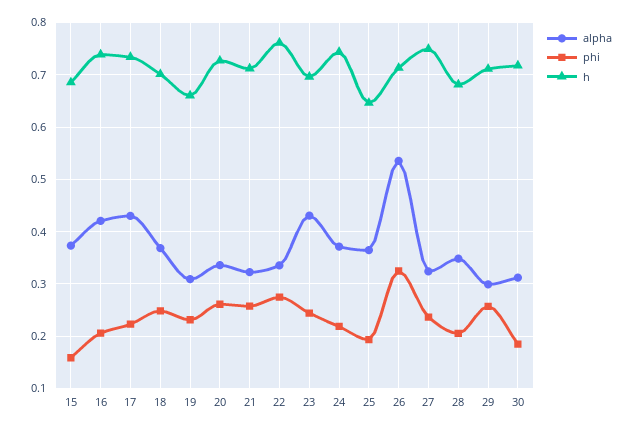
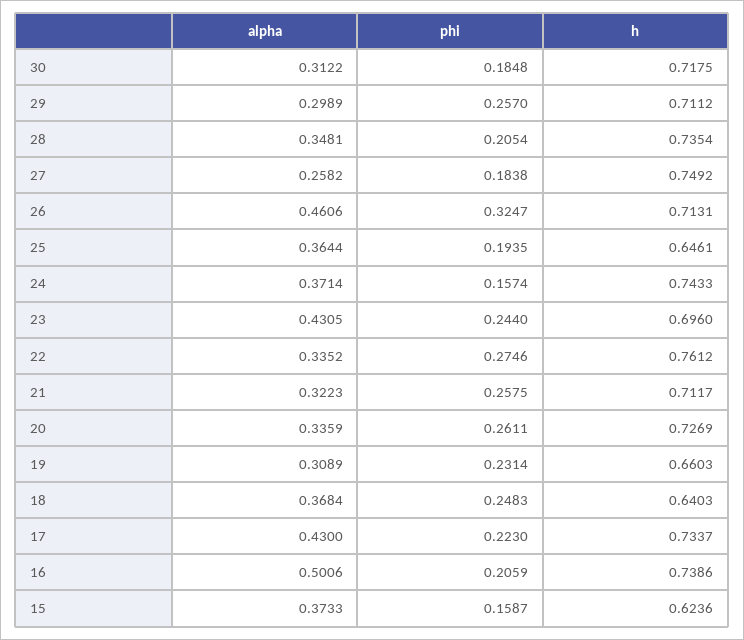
  {
    "alpha": {
      "15": 0.3733,
-     "16": 0.42,
+     "16": 0.5006,
      "17": 0.43,
      "18": 0.3684,
      "19": 0.3089,
      "20": 0.3359,
      "21": 0.3223,
      "22": 0.3352,
      "23": 0.4305,
      "24": 0.3714,
      "25": 0.3644,
-     "26": 0.54,
+     "26": 0.4606,
-     "27": 0.32,
+     "27": 0.2582,
      "28": 0.3481,
      "29": 0.2989,
      "30": 0.3122
    },
    "phi": {
      "15": 0.1587,
      "16": 0.2059,
      "17": 0.223,
      "18": 0.2483,
      "19": 0.2314,
      "20": 0.2611,
      "21": 0.2575,
      "22": 0.2746,
      "23": 0.244,
-     "24": 0.22,
+     "24": 0.1574,
      "25": 0.1935,
      "26": 0.3247,
-     "27": 0.24,
+     "27": 0.1838,
      "28": 0.2054,
      "29": 0.257,
      "30": 0.1848
    },
    "h": {
-     "15": 0.68,
+     "15": 0.6236,
      "16": 0.7386,
      "17": 0.7337,
-     "18": 0.7,
+     "18": 0.6403,
      "19": 0.6603,
      "20": 0.7269,
      "21": 0.7117,
      "22": 0.7612,
      "23": 0.696,
      "24": 0.7433,
      "25": 0.6461,
      "26": 0.7131,
      "27": 0.7492,
-     "28": 0.68,
+     "28": 0.7354,
      "29": 0.7112,
      "30": 0.7175
    }
  }

